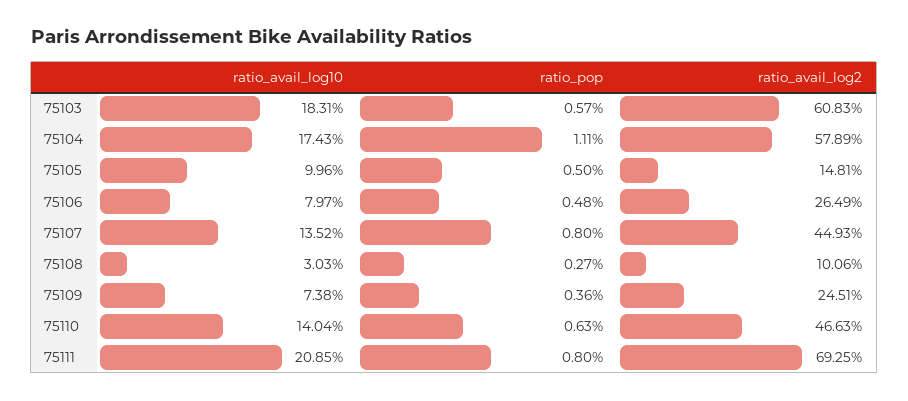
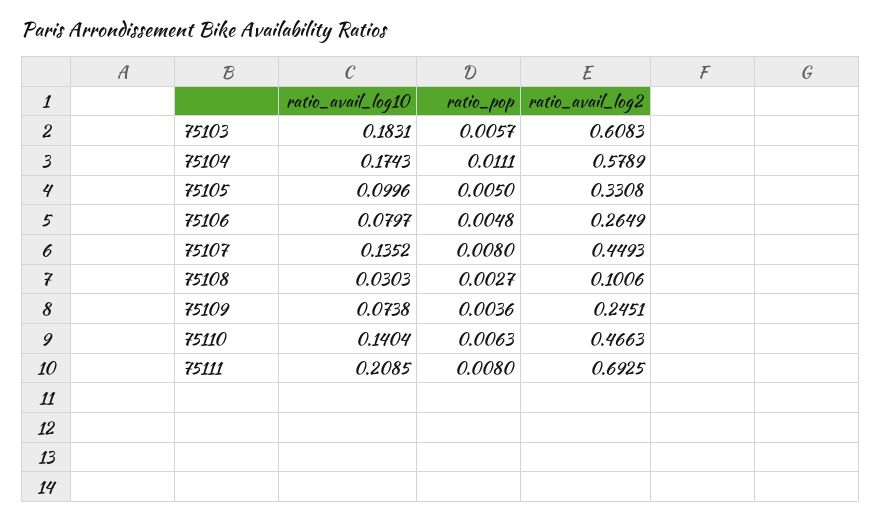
  {
    "ratio_avail_log10": {
      "75103": 0.1831,
      "75104": 0.1743,
      "75105": 0.0996,
      "75106": 0.0797,
      "75107": 0.1352,
      "75108": 0.0303,
      "75109": 0.0738,
      "75110": 0.1404,
      "75111": 0.2085
    },
    "ratio_pop": {
      "75103": 0.0057,
      "75104": 0.0111,
      "75105": 0.005,
      "75106": 0.0048,
      "75107": 0.008,
      "75108": 0.0027,
      "75109": 0.0036,
      "75110": 0.0063,
      "75111": 0.008
    },
    "ratio_avail_log2": {
      "75103": 0.6083,
      "75104": 0.5789,
-     "75105": 0.1481,
+     "75105": 0.3308,
      "75106": 0.2649,
      "75107": 0.4493,
      "75108": 0.1006,
      "75109": 0.2451,
      "75110": 0.4663,
      "75111": 0.6925
    }
  }

